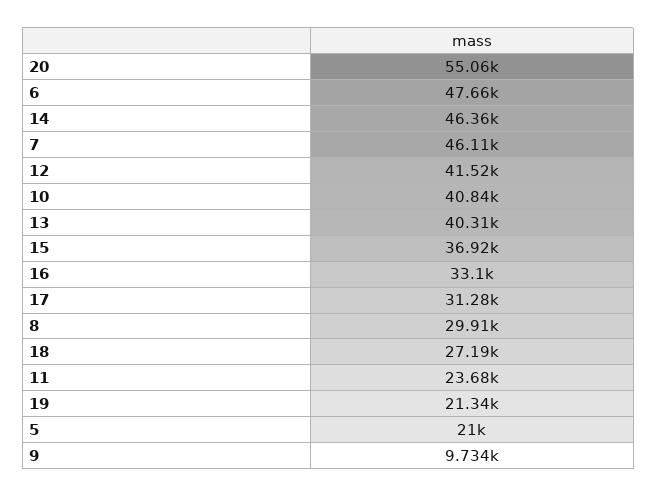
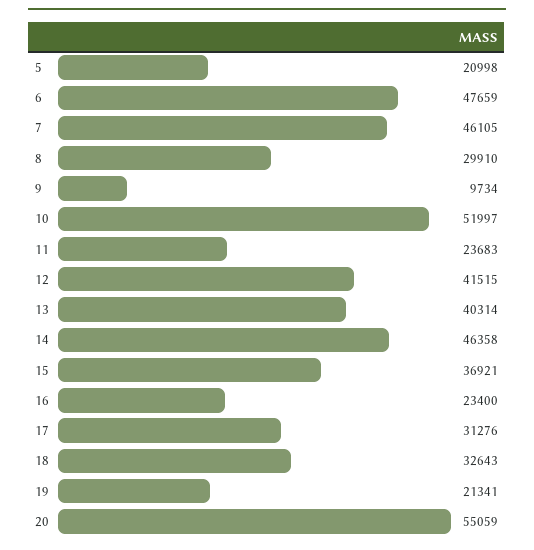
  {
    "20": 55059,
    "6": 47659,
    "14": 46358,
    "7": 46105,
    "12": 41515,
-   "10": 40840,
+   "10": 51997,
    "13": 40314,
    "15": 36921,
-   "16": 33100,
+   "16": 23400,
    "17": 31276,
    "8": 29910,
-   "18": 27190,
+   "18": 32643,
    "11": 23683,
    "19": 21341,
    "5": 20998,
    "9": 9734
  }

